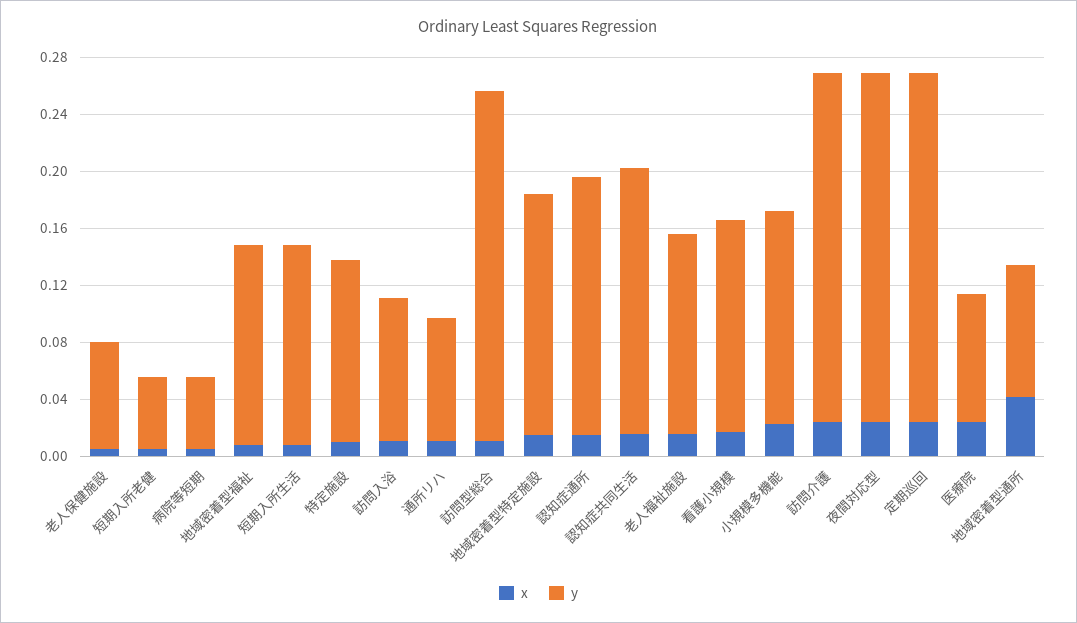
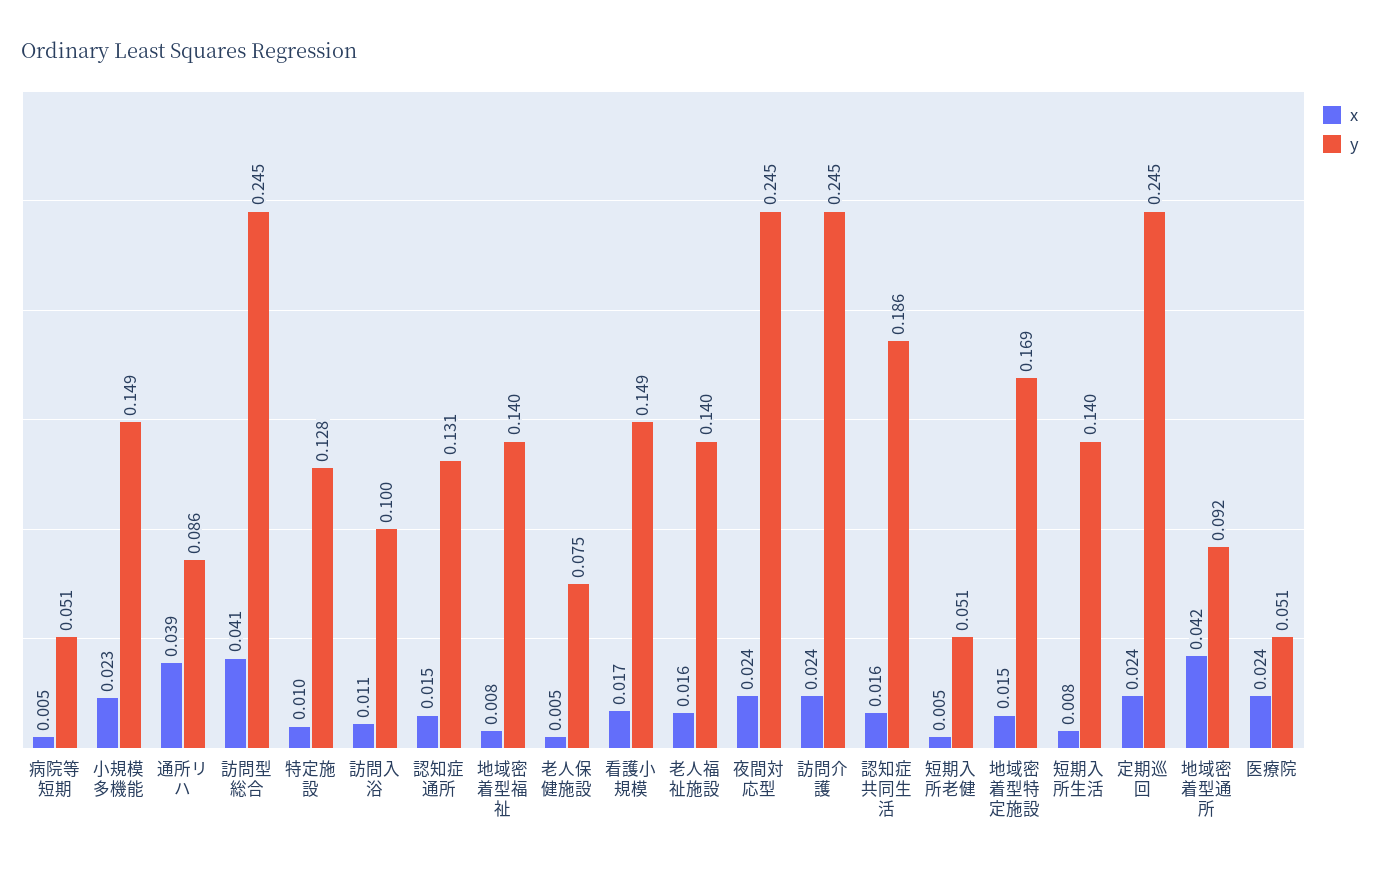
  {
    "x": {
      "老人保健施設": 0.005,
      "短期入所老健": 0.005,
      "病院等短期": 0.005,
      "地域密着型福祉": 0.008,
      "短期入所生活": 0.008,
      "特定施設": 0.01,
      "訪問入浴": 0.011,
-     "通所リハ": 0.01,
+     "通所リハ": 0.039,
-     "訪問型総合": 0.01,
+     "訪問型総合": 0.041,
      "地域密着型特定施設": 0.015,
      "認知症通所": 0.015,
      "認知症共同生活": 0.016,
      "老人福祉施設": 0.016,
      "看護小規模": 0.017,
      "小規模多機能": 0.023,
      "訪問介護": 0.024,
      "夜間対応型": 0.024,
      "定期巡回": 0.024,
      "医療院": 0.024,
      "地域密着型通所": 0.042
    },
    "y": {
      "老人保健施設": 0.075,
      "短期入所老健": 0.051,
      "病院等短期": 0.051,
      "地域密着型福祉": 0.14,
      "短期入所生活": 0.14,
      "特定施設": 0.128,
      "訪問入浴": 0.1,
      "通所リハ": 0.086,
      "訪問型総合": 0.245,
      "地域密着型特定施設": 0.169,
-     "認知症通所": 0.18,
+     "認知症通所": 0.131,
      "認知症共同生活": 0.186,
      "老人福祉施設": 0.14,
      "看護小規模": 0.149,
      "小規模多機能": 0.149,
      "訪問介護": 0.245,
      "夜間対応型": 0.245,
      "定期巡回": 0.245,
-     "医療院": 0.09,
+     "医療院": 0.051,
      "地域密着型通所": 0.092
    }
  }

